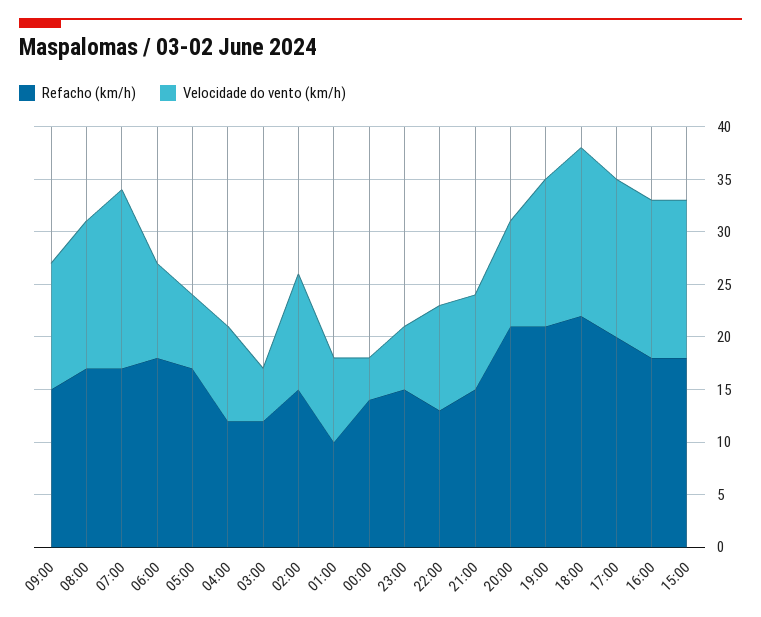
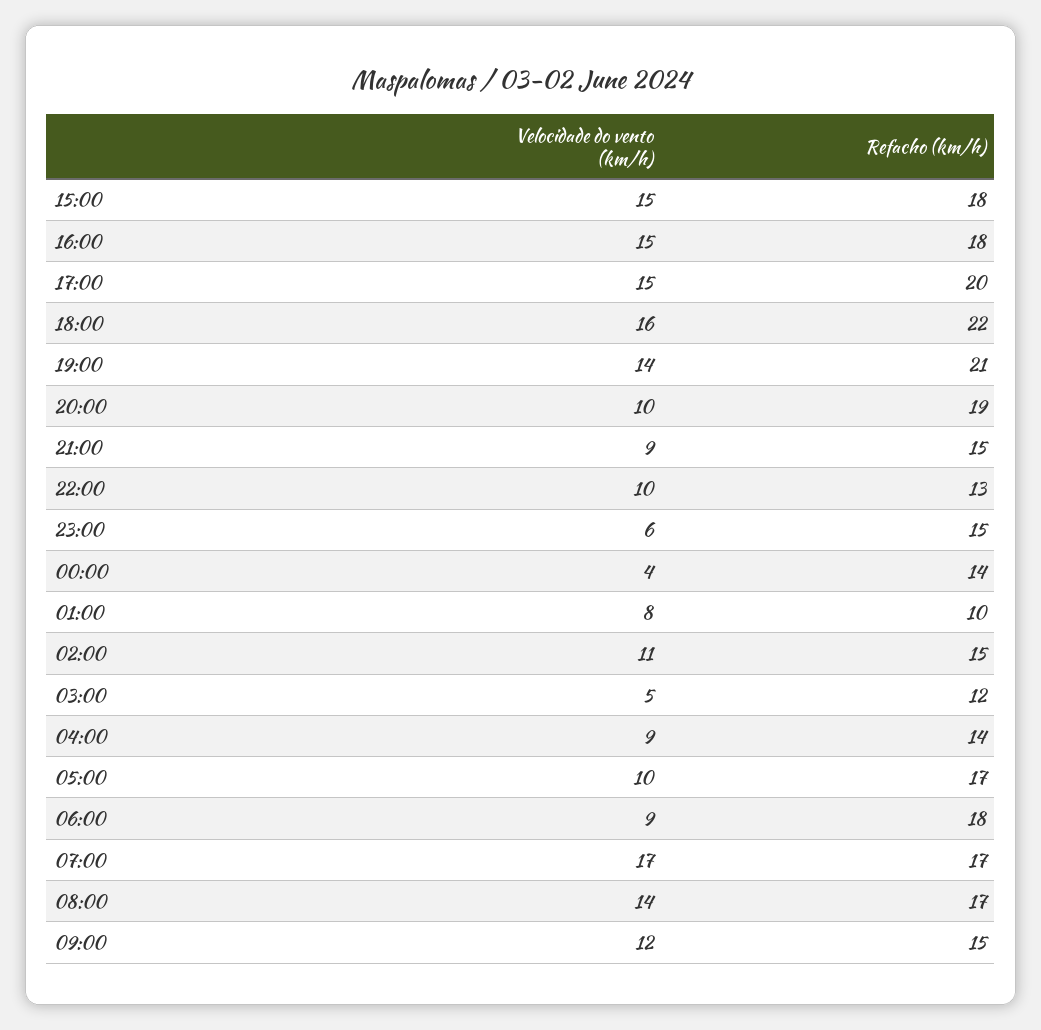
  {
    "Refacho (km/h)": {
      "09:00": 15,
      "08:00": 17,
      "07:00": 17,
      "06:00": 18,
      "05:00": 17,
-     "04:00": 12,
+     "04:00": 14,
      "03:00": 12,
      "02:00": 15,
      "01:00": 10,
      "00:00": 14,
      "23:00": 15,
      "22:00": 13,
      "21:00": 15,
-     "20:00": 21,
+     "20:00": 19,
      "19:00": 21,
      "18:00": 22,
      "17:00": 20,
      "16:00": 18,
      "15:00": 18
    },
    "Velocidade do vento (km/h)": {
      "09:00": 12,
      "08:00": 14,
      "07:00": 17,
      "06:00": 9,
-     "05:00": 7,
+     "05:00": 10,
      "04:00": 9,
      "03:00": 5,
      "02:00": 11,
      "01:00": 8,
      "00:00": 4,
      "23:00": 6,
      "22:00": 10,
      "21:00": 9,
      "20:00": 10,
      "19:00": 14,
      "18:00": 16,
      "17:00": 15,
      "16:00": 15,
      "15:00": 15
    }
  }

